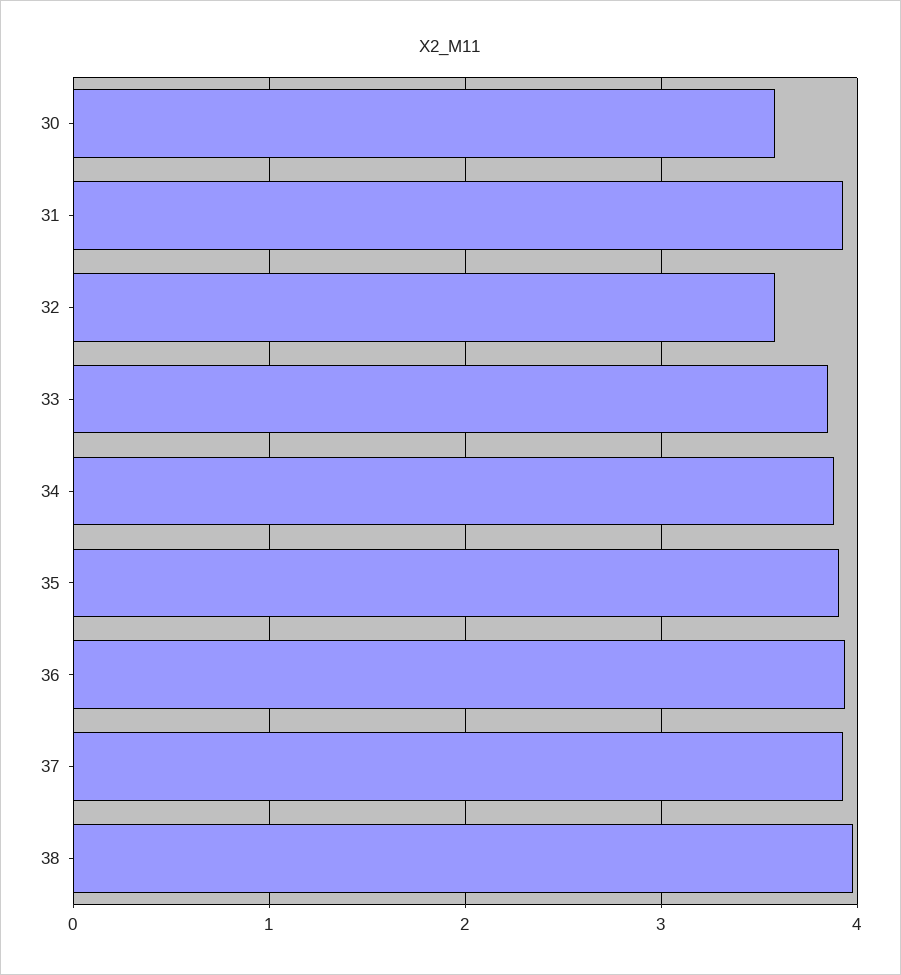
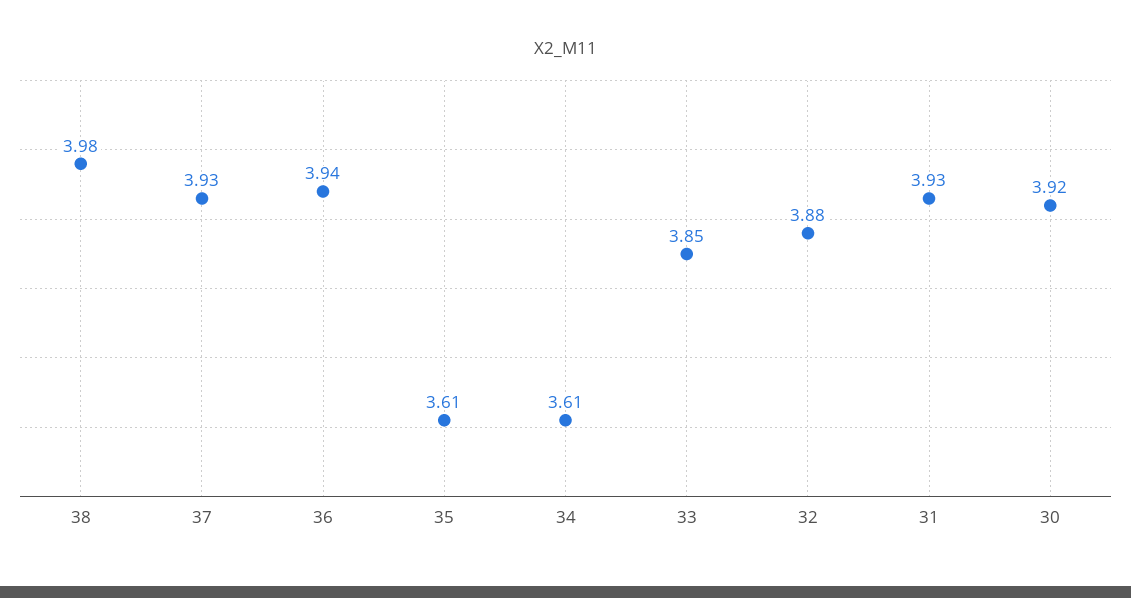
  {
-   "30": 3.6,
+   "30": 3.92,
    "31": 3.93,
-   "32": 3.6,
+   "32": 3.88,
    "33": 3.85,
-   "34": 3.9,
+   "34": 3.61,
-   "35": 3.9,
+   "35": 3.61,
    "36": 3.94,
    "37": 3.93,
    "38": 3.98
  }

